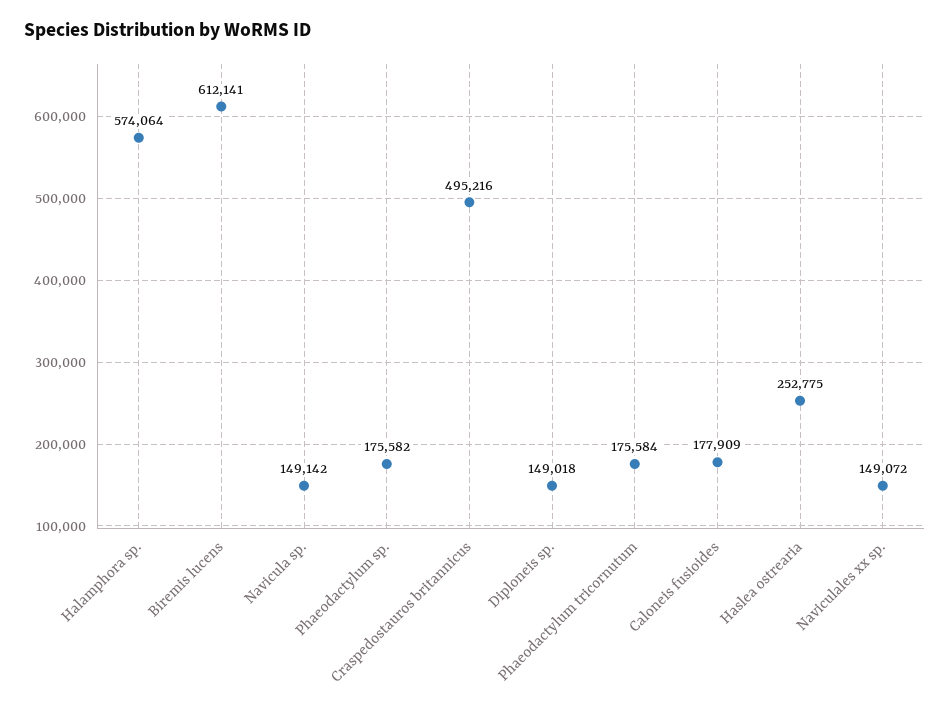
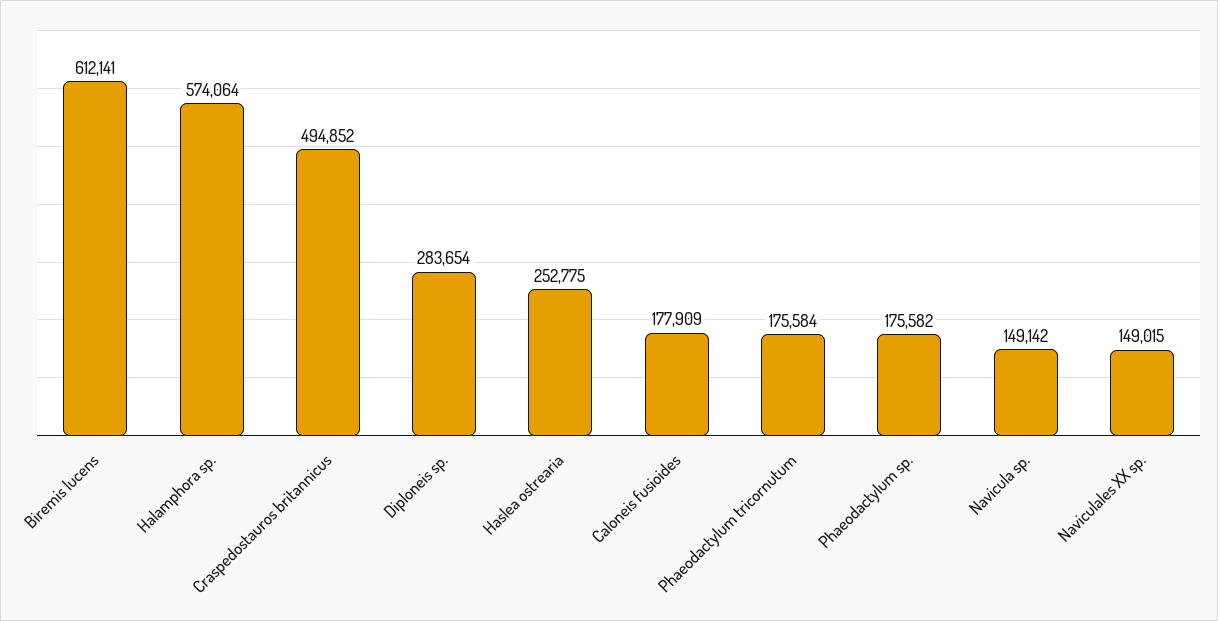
  {
    "Halamphora sp.": 574064,
    "Biremis lucens": 612141,
    "Navicula sp.": 149142,
    "Phaeodactylum sp.": 175582,
-   "Craspedostauros britannicus": 495216,
+   "Craspedostauros britannicus": 494852,
-   "Diploneis sp.": 149018,
+   "Diploneis sp.": 283654,
    "Phaeodactylum tricornutum": 175584,
    "Caloneis fusioides": 177909,
    "Haslea ostrearia": 252775,
-   "Naviculales xx sp.": 149072
+   "Naviculales xx sp.": 149015
  }

